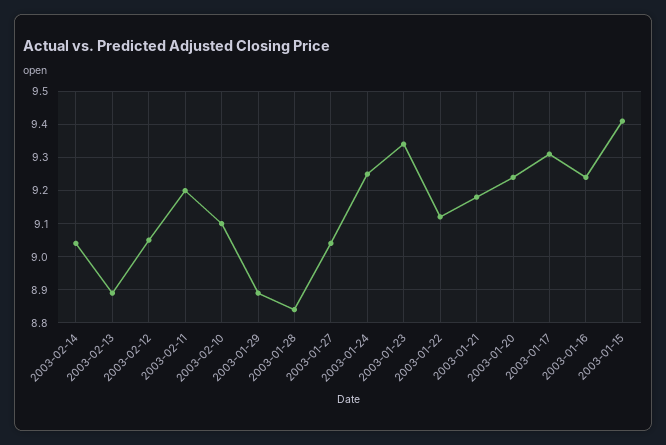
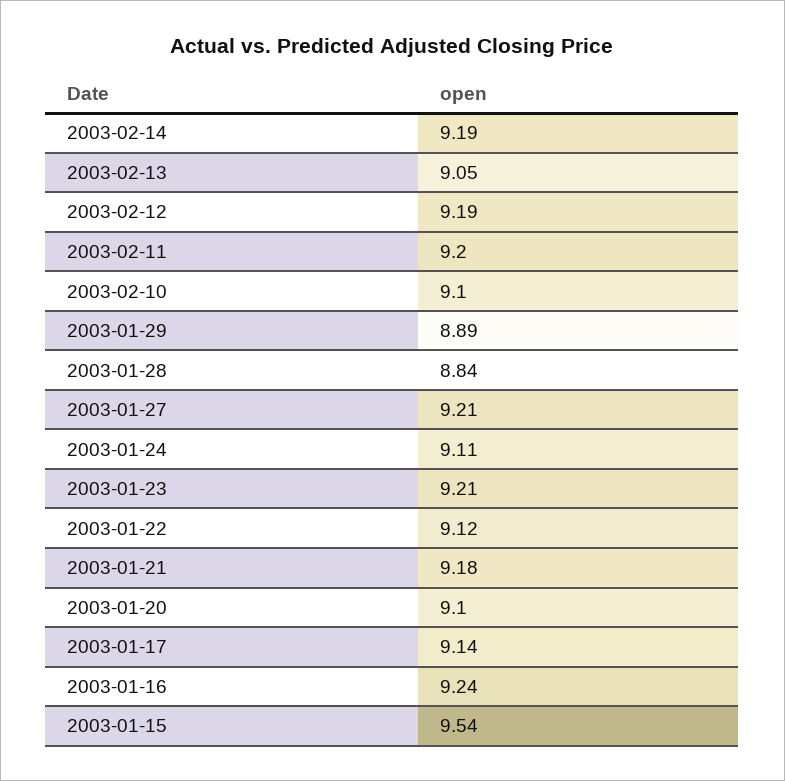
  {
-   "2003-02-14": 9.05,
+   "2003-02-14": 9.19,
-   "2003-02-13": 8.9,
+   "2003-02-13": 9.05,
-   "2003-02-12": 9.05,
+   "2003-02-12": 9.19,
    "2003-02-11": 9.2,
    "2003-02-10": 9.1,
    "2003-01-29": 8.89,
    "2003-01-28": 8.84,
-   "2003-01-27": 9.05,
+   "2003-01-27": 9.21,
-   "2003-01-24": 9.25,
+   "2003-01-24": 9.11,
-   "2003-01-23": 9.35,
+   "2003-01-23": 9.21,
    "2003-01-22": 9.12,
    "2003-01-21": 9.18,
-   "2003-01-20": 9.25,
+   "2003-01-20": 9.1,
-   "2003-01-17": 9.3,
+   "2003-01-17": 9.14,
    "2003-01-16": 9.24,
-   "2003-01-15": 9.4
+   "2003-01-15": 9.54
  }

